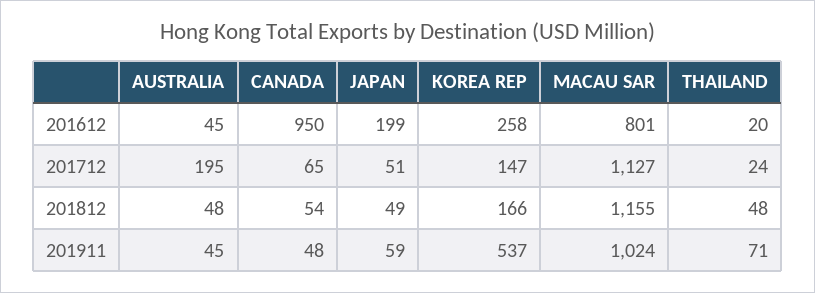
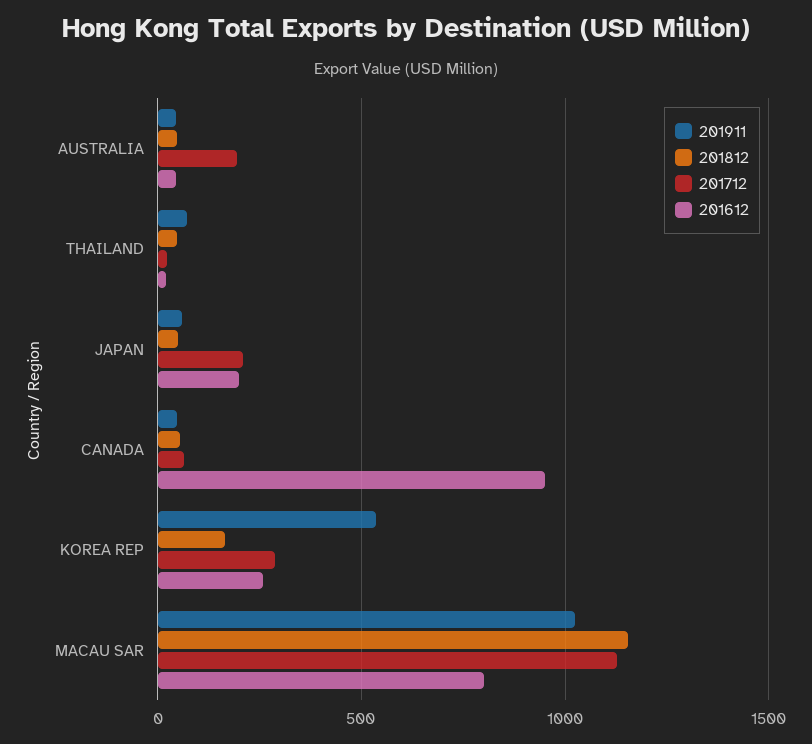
  {
    "201612": {
      "AUSTRALIA": 45,
      "CANADA": 950,
      "JAPAN": 199,
      "KOREA REP": 258,
      "MACAU SAR": 801,
      "THAILAND": 20
    },
    "201712": {
      "AUSTRALIA": 195,
      "CANADA": 65,
-     "JAPAN": 51,
+     "JAPAN": 200,
-     "KOREA REP": 147,
+     "KOREA REP": 300,
      "MACAU SAR": 1127,
      "THAILAND": 24
    },
    "201812": {
      "AUSTRALIA": 48,
      "CANADA": 54,
      "JAPAN": 49,
      "KOREA REP": 166,
      "MACAU SAR": 1155,
      "THAILAND": 48
    },
    "201911": {
      "AUSTRALIA": 45,
      "CANADA": 48,
      "JAPAN": 59,
      "KOREA REP": 537,
      "MACAU SAR": 1024,
      "THAILAND": 71
    }
  }

